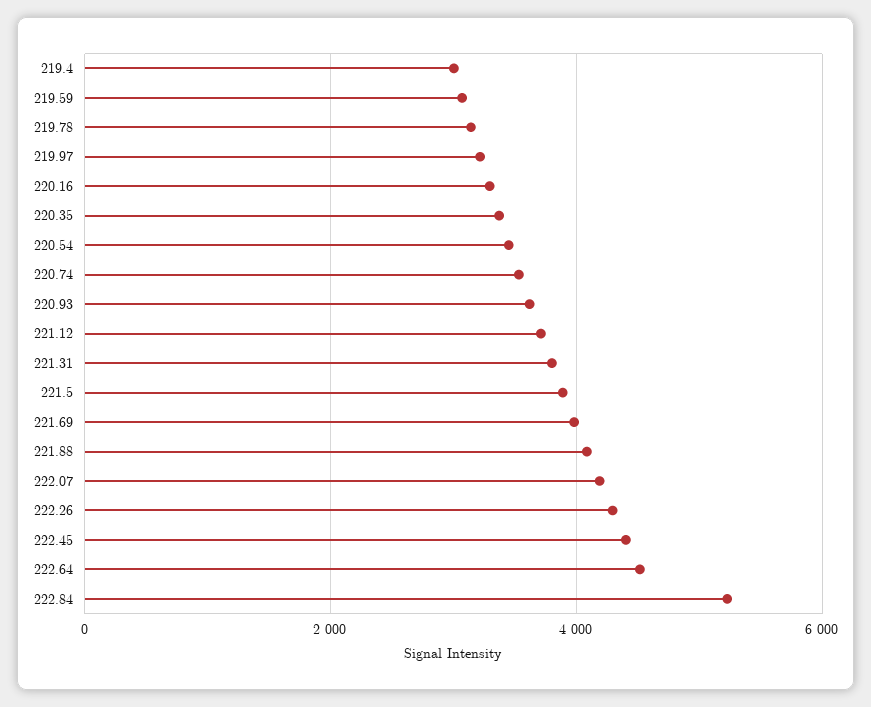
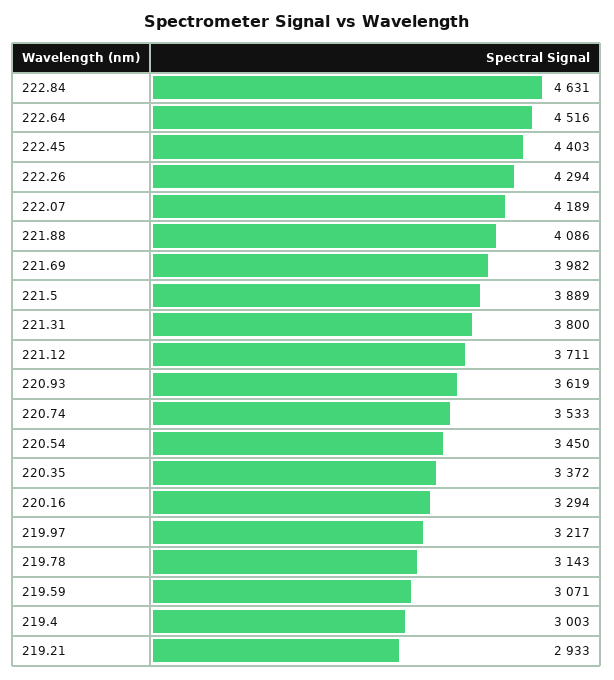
  {
    "219.4": 3003,
    "219.59": 3071,
    "219.78": 3143,
    "219.97": 3217,
    "220.16": 3294,
    "220.35": 3372,
    "220.54": 3450,
    "220.74": 3533,
    "220.93": 3619,
    "221.12": 3711,
    "221.31": 3800,
    "221.5": 3889,
    "221.69": 3982,
    "221.88": 4086,
    "222.07": 4189,
    "222.26": 4294,
    "222.45": 4403,
    "222.64": 4516,
-   "222.84": 5200
+   "222.84": 4631,
+   "219.21": 2933
  }

